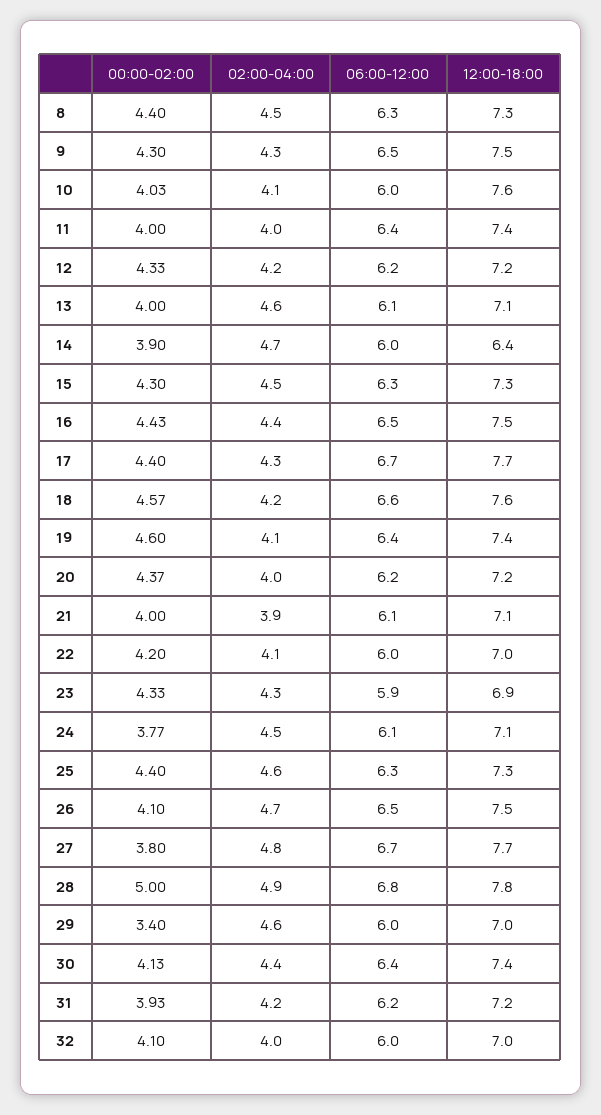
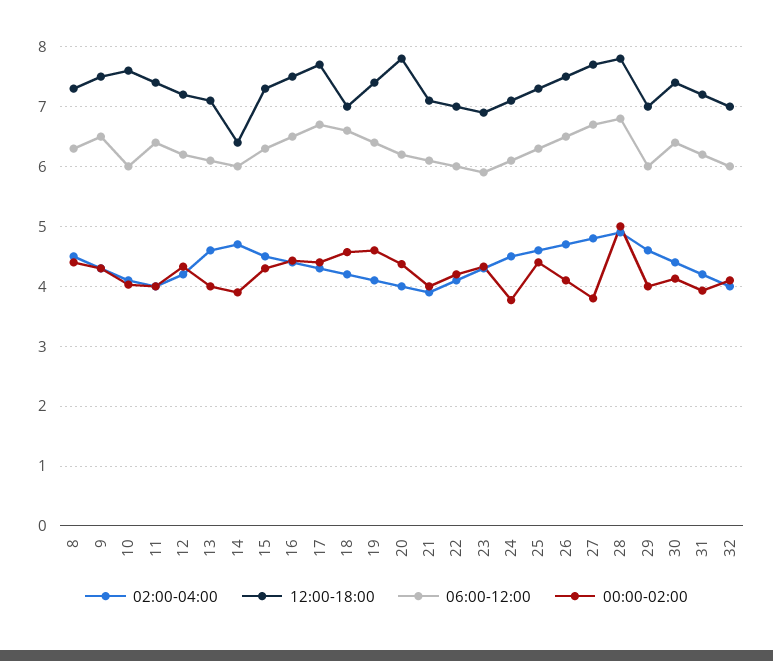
  {
    "00:00-02:00": {
      "8": 4.4,
      "9": 4.3,
      "10": 4.03,
      "11": 4,
      "12": 4.33,
      "13": 4,
      "14": 3.9,
      "15": 4.3,
      "16": 4.43,
      "17": 4.4,
      "18": 4.57,
      "19": 4.6,
      "20": 4.37,
      "21": 4,
      "22": 4.2,
      "23": 4.33,
      "24": 3.77,
      "25": 4.4,
      "26": 4.1,
      "27": 3.8,
      "28": 5,
-     "29": 3.4,
+     "29": 4,
      "30": 4.13,
      "31": 3.93,
      "32": 4.1
    },
    "02:00-04:00": {
      "8": 4.5,
      "9": 4.3,
      "10": 4.1,
      "11": 4,
      "12": 4.2,
      "13": 4.6,
      "14": 4.7,
      "15": 4.5,
      "16": 4.4,
      "17": 4.3,
      "18": 4.2,
      "19": 4.1,
      "20": 4,
      "21": 3.9,
      "22": 4.1,
      "23": 4.3,
      "24": 4.5,
      "25": 4.6,
      "26": 4.7,
      "27": 4.8,
      "28": 4.9,
      "29": 4.6,
      "30": 4.4,
      "31": 4.2,
      "32": 4
    },
    "06:00-12:00": {
      "8": 6.3,
      "9": 6.5,
      "10": 6,
      "11": 6.4,
      "12": 6.2,
      "13": 6.1,
      "14": 6,
      "15": 6.3,
      "16": 6.5,
      "17": 6.7,
      "18": 6.6,
      "19": 6.4,
      "20": 6.2,
      "21": 6.1,
      "22": 6,
      "23": 5.9,
      "24": 6.1,
      "25": 6.3,
      "26": 6.5,
      "27": 6.7,
      "28": 6.8,
      "29": 6,
      "30": 6.4,
      "31": 6.2,
      "32": 6
    },
    "12:00-18:00": {
      "8": 7.3,
      "9": 7.5,
      "10": 7.6,
      "11": 7.4,
      "12": 7.2,
      "13": 7.1,
      "14": 6.4,
      "15": 7.3,
      "16": 7.5,
      "17": 7.7,
-     "18": 7.6,
+     "18": 7,
      "19": 7.4,
-     "20": 7.2,
+     "20": 7.8,
      "21": 7.1,
      "22": 7,
      "23": 6.9,
      "24": 7.1,
      "25": 7.3,
      "26": 7.5,
      "27": 7.7,
      "28": 7.8,
      "29": 7,
      "30": 7.4,
      "31": 7.2,
      "32": 7
    }
  }

